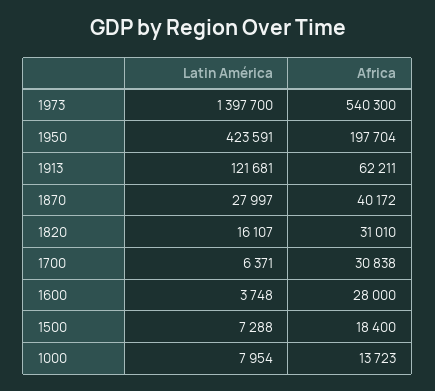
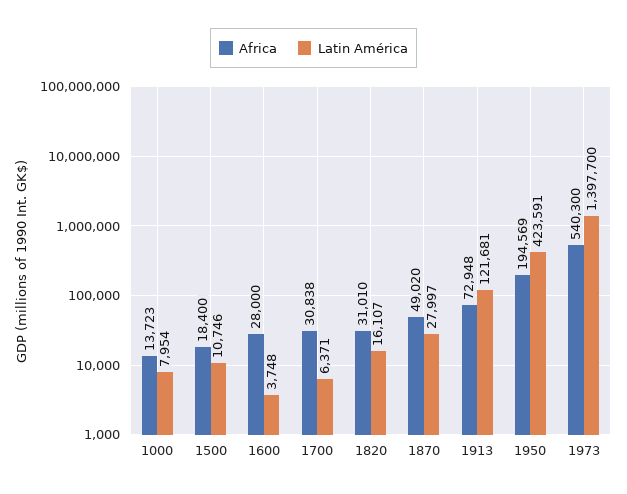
  {
    "Latin América": {
      "1973": 1397700,
      "1950": 423591,
      "1913": 121681,
      "1870": 27997,
      "1820": 16107,
      "1700": 6371,
      "1600": 3748,
-     "1500": 7288,
+     "1500": 10746,
      "1000": 7954
    },
    "Africa": {
      "1973": 540300,
-     "1950": 197704,
+     "1950": 194569,
-     "1913": 62211,
+     "1913": 72948,
-     "1870": 40172,
+     "1870": 49020,
      "1820": 31010,
      "1700": 30838,
      "1600": 28000,
      "1500": 18400,
      "1000": 13723
    }
  }

